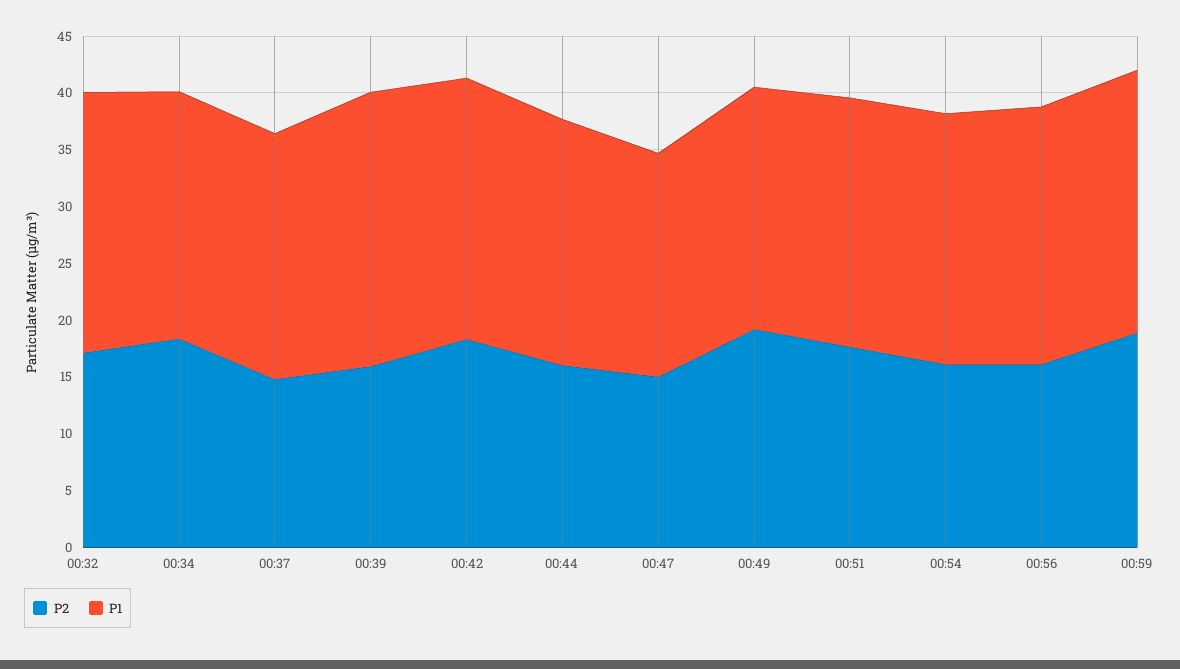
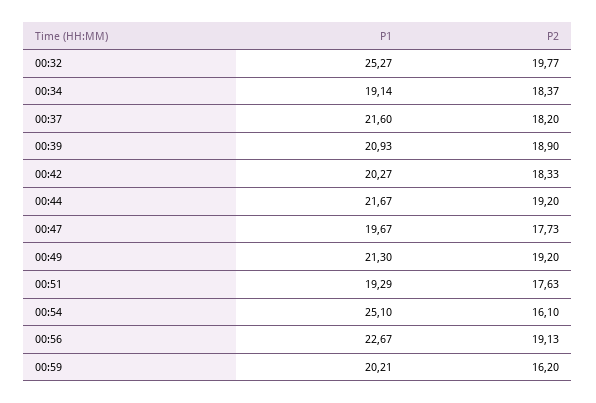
  {
    "P2": {
-     "00:32": 17,
+     "00:32": 19.77,
      "00:34": 18.37,
-     "00:37": 15,
+     "00:37": 18.2,
-     "00:39": 16,
+     "00:39": 18.9,
      "00:42": 18.33,
-     "00:44": 16,
+     "00:44": 19.2,
-     "00:47": 15,
+     "00:47": 17.73,
      "00:49": 19.2,
      "00:51": 17.63,
      "00:54": 16.1,
-     "00:56": 16,
+     "00:56": 19.13,
-     "00:59": 19
+     "00:59": 16.2
    },
    "P1": {
-     "00:32": 23,
+     "00:32": 25.27,
-     "00:34": 22,
+     "00:34": 19.14,
      "00:37": 21.6,
-     "00:39": 24,
+     "00:39": 20.93,
-     "00:42": 23,
+     "00:42": 20.27,
      "00:44": 21.67,
      "00:47": 19.67,
      "00:49": 21.3,
-     "00:51": 22,
+     "00:51": 19.29,
-     "00:54": 22,
+     "00:54": 25.1,
      "00:56": 22.67,
-     "00:59": 23
+     "00:59": 20.21
    }
  }

